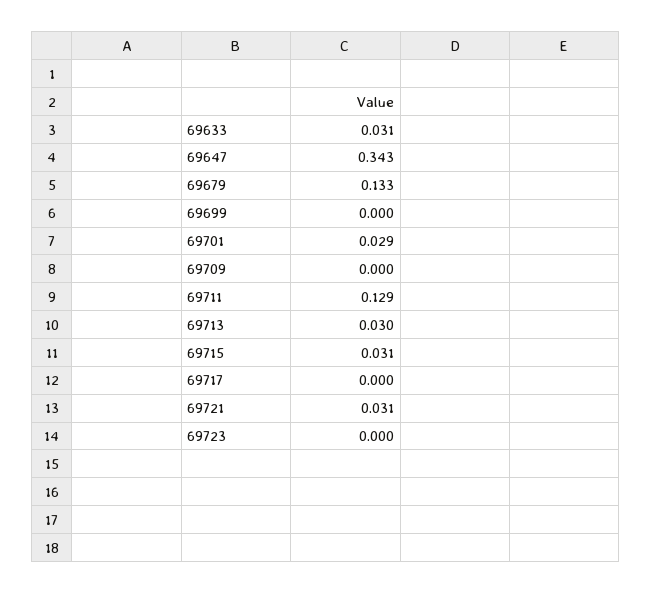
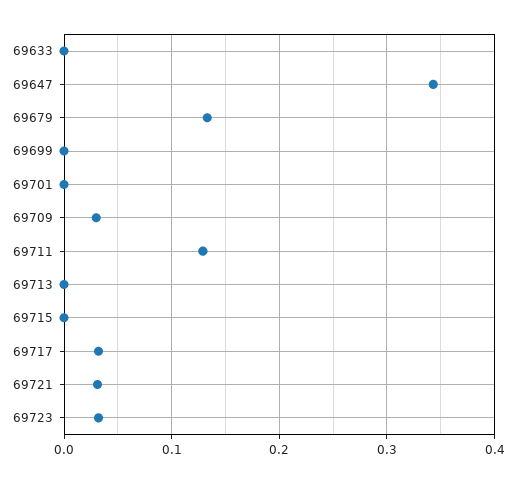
  {
-   "69633": 0.031,
+   "69633": 0,
    "69647": 0.343,
    "69679": 0.133,
    "69699": 0,
-   "69701": 0.029,
+   "69701": 0,
-   "69709": 0,
+   "69709": 0.03,
    "69711": 0.129,
-   "69713": 0.03,
+   "69713": 0,
-   "69715": 0.031,
+   "69715": 0,
-   "69717": 0,
+   "69717": 0.03,
    "69721": 0.031,
-   "69723": 0
+   "69723": 0.03
  }

